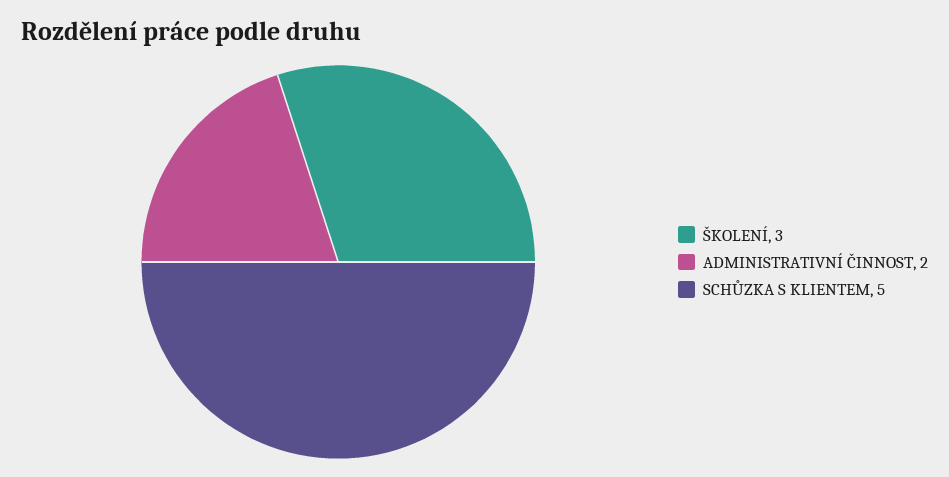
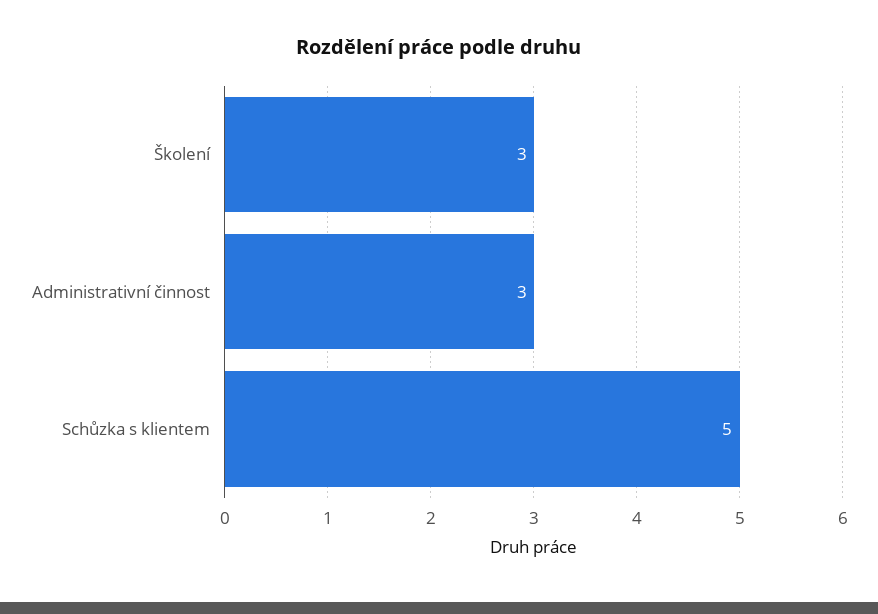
  {
    "ŠKOLENÍ": 3,
-   "ADMINISTRATIVNÍ ČINNOST": 2,
+   "ADMINISTRATIVNÍ ČINNOST": 3,
    "SCHŮZKA S KLIENTEM": 5
  }

